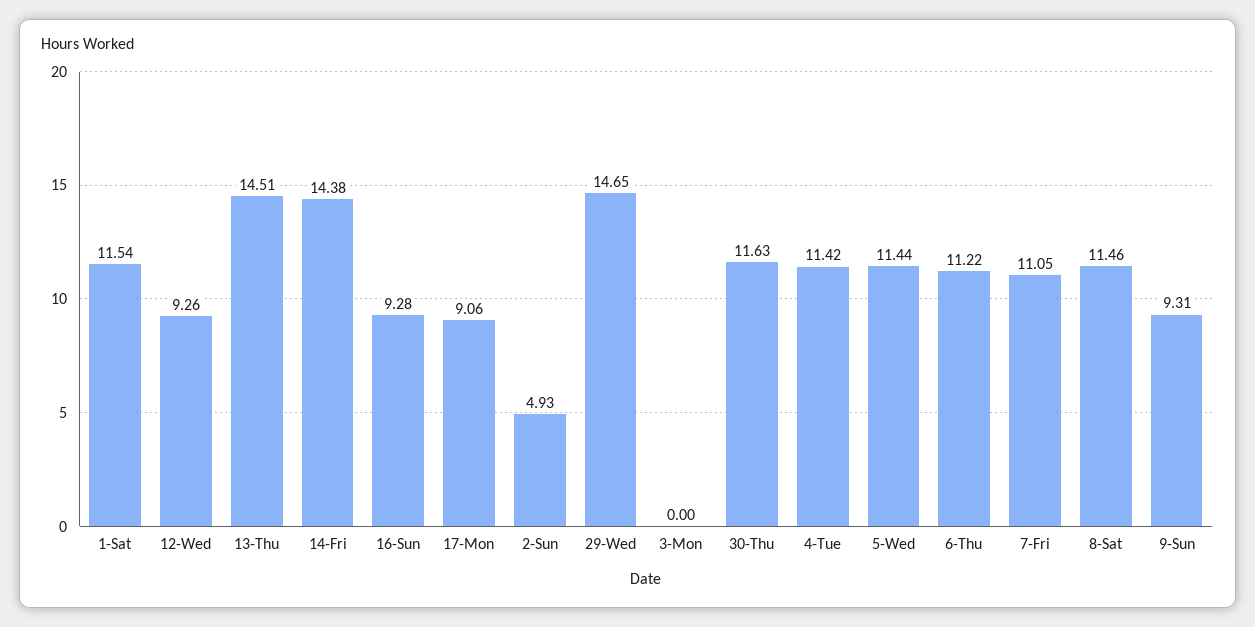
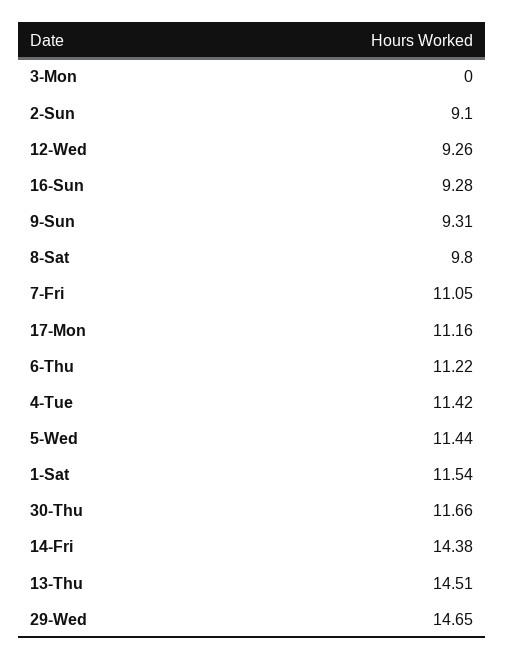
  {
    "1-Sat": 11.54,
    "12-Wed": 9.26,
    "13-Thu": 14.51,
    "14-Fri": 14.38,
    "16-Sun": 9.28,
-   "17-Mon": 9.06,
+   "17-Mon": 11.16,
-   "2-Sun": 4.93,
+   "2-Sun": 9.1,
    "29-Wed": 14.65,
    "3-Mon": 0,
-   "30-Thu": 11.63,
+   "30-Thu": 11.66,
    "4-Tue": 11.42,
    "5-Wed": 11.44,
    "6-Thu": 11.22,
    "7-Fri": 11.05,
-   "8-Sat": 11.46,
+   "8-Sat": 9.8,
    "9-Sun": 9.31
  }

